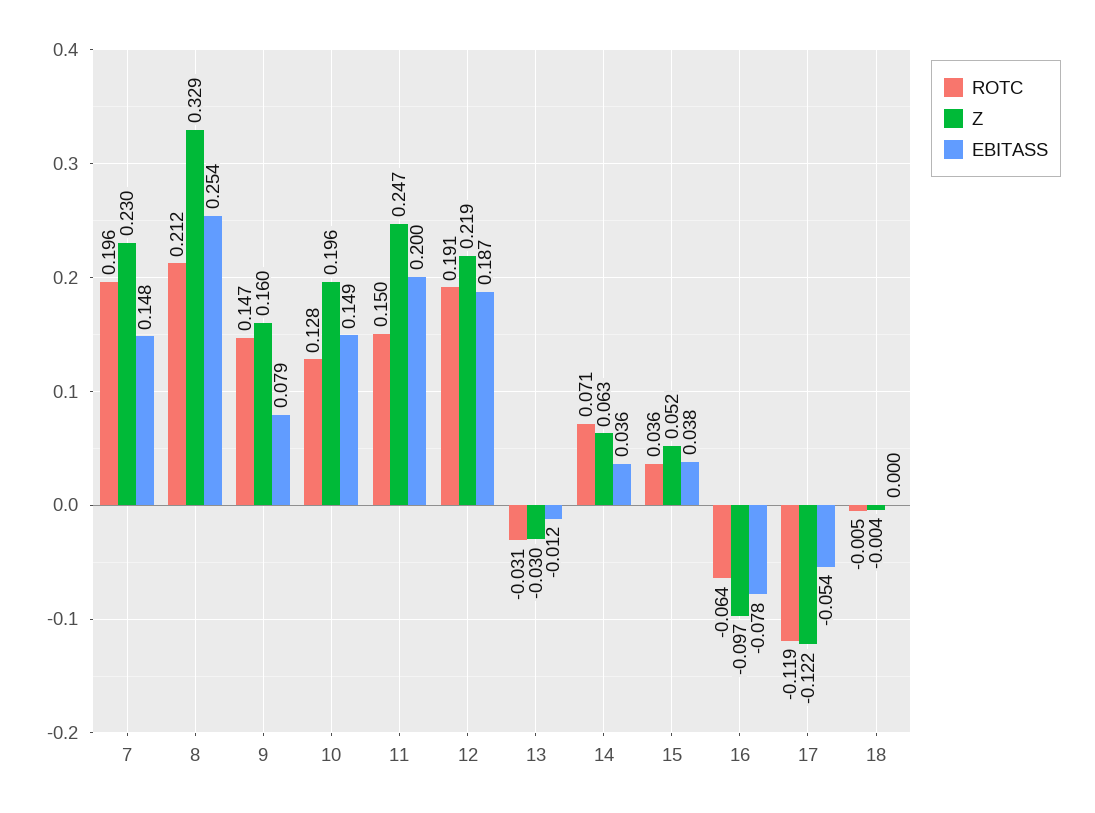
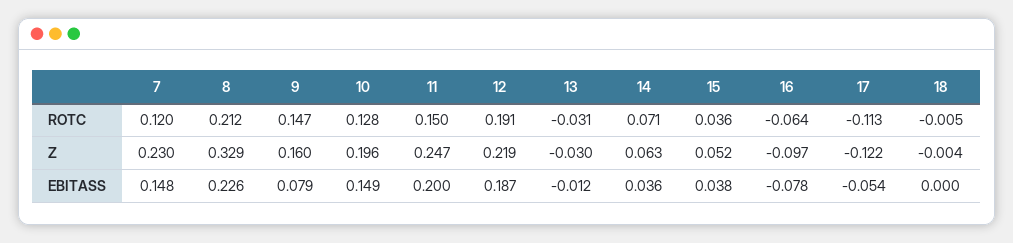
  {
    "ROTC": {
-     "7": 0.196,
+     "7": 0.12,
      "8": 0.212,
      "9": 0.147,
      "10": 0.128,
      "11": 0.15,
      "12": 0.191,
      "13": -0.031,
      "14": 0.071,
      "15": 0.036,
      "16": -0.064,
-     "17": -0.119,
+     "17": -0.113,
      "18": -0.005
    },
    "Z": {
      "7": 0.23,
      "8": 0.329,
      "9": 0.16,
      "10": 0.196,
      "11": 0.247,
      "12": 0.219,
      "13": -0.03,
      "14": 0.063,
      "15": 0.052,
      "16": -0.097,
      "17": -0.122,
      "18": -0.004
    },
    "EBITASS": {
      "7": 0.148,
-     "8": 0.254,
+     "8": 0.226,
      "9": 0.079,
      "10": 0.149,
      "11": 0.2,
      "12": 0.187,
      "13": -0.012,
      "14": 0.036,
      "15": 0.038,
      "16": -0.078,
      "17": -0.054,
      "18": 0
    }
  }

